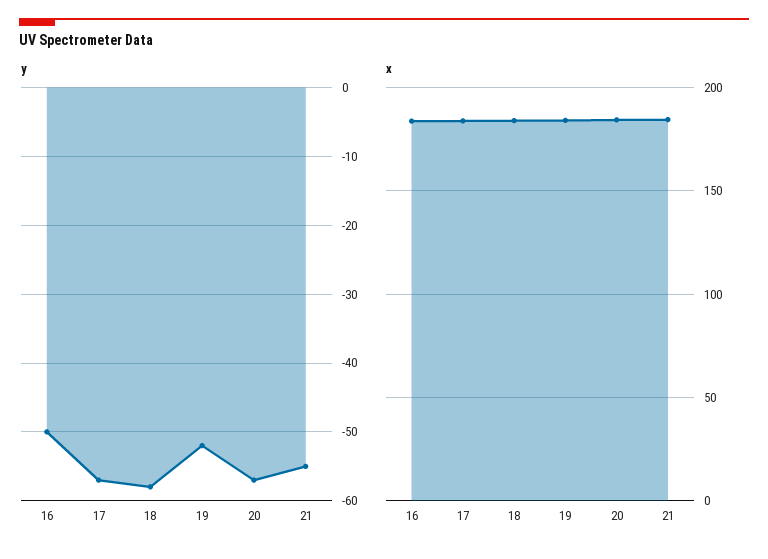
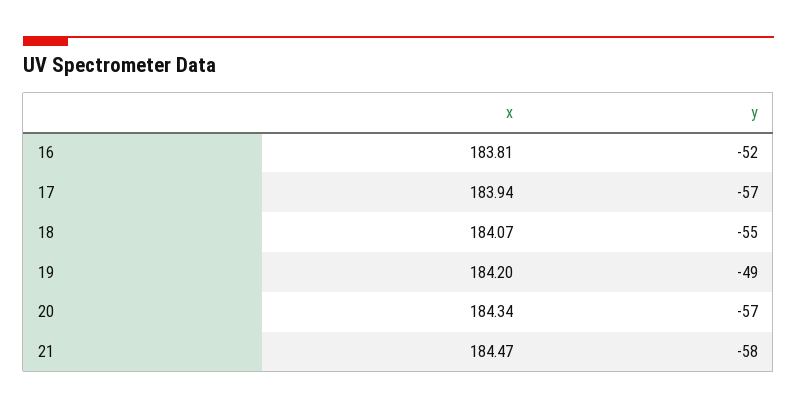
  {
    "y": {
-     "16": -50,
+     "16": -52,
      "17": -57,
-     "18": -58,
+     "18": -55,
-     "19": -52,
+     "19": -49,
      "20": -57,
-     "21": -55
+     "21": -58
    },
    "x": {
      "16": 183.81,
      "17": 183.94,
      "18": 184.07,
      "19": 184.2,
      "20": 184.34,
      "21": 184.47
    }
  }

